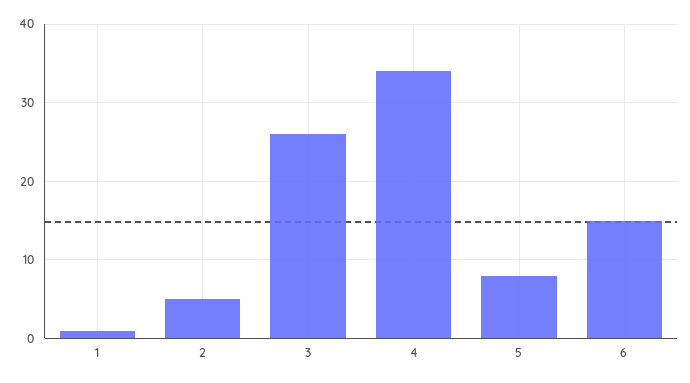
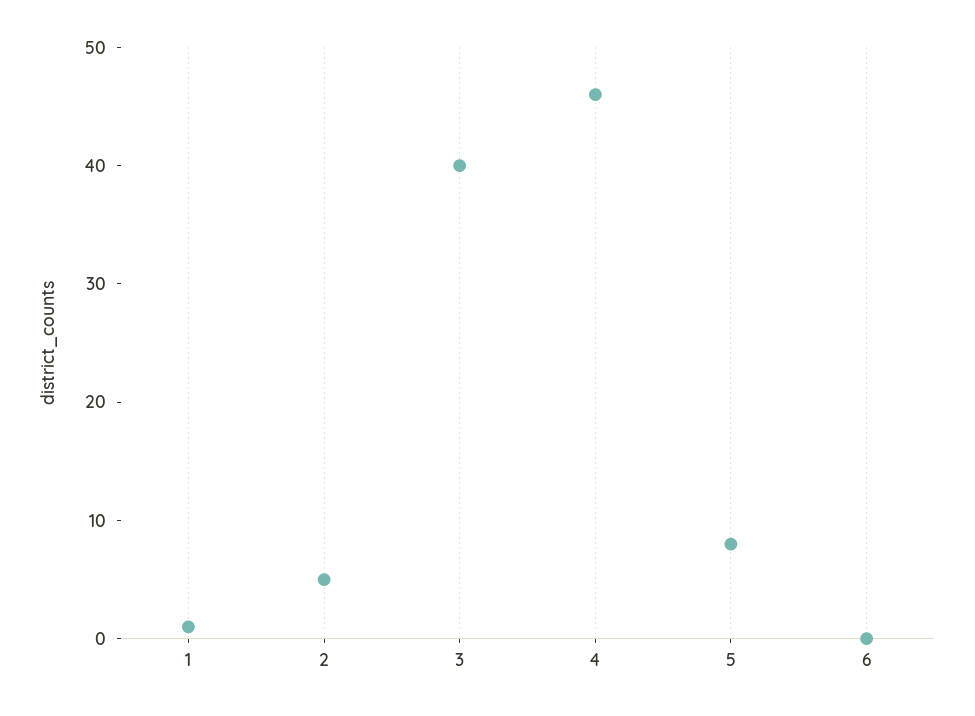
  {
    "1": 1,
    "2": 5,
-   "3": 26,
+   "3": 40,
-   "4": 34,
+   "4": 46,
    "5": 8,
-   "6": 15
+   "6": 0
  }

